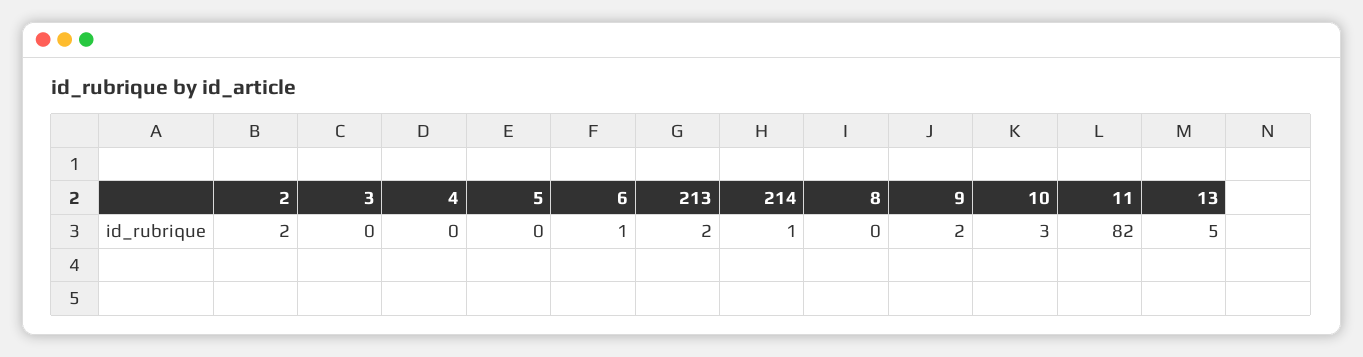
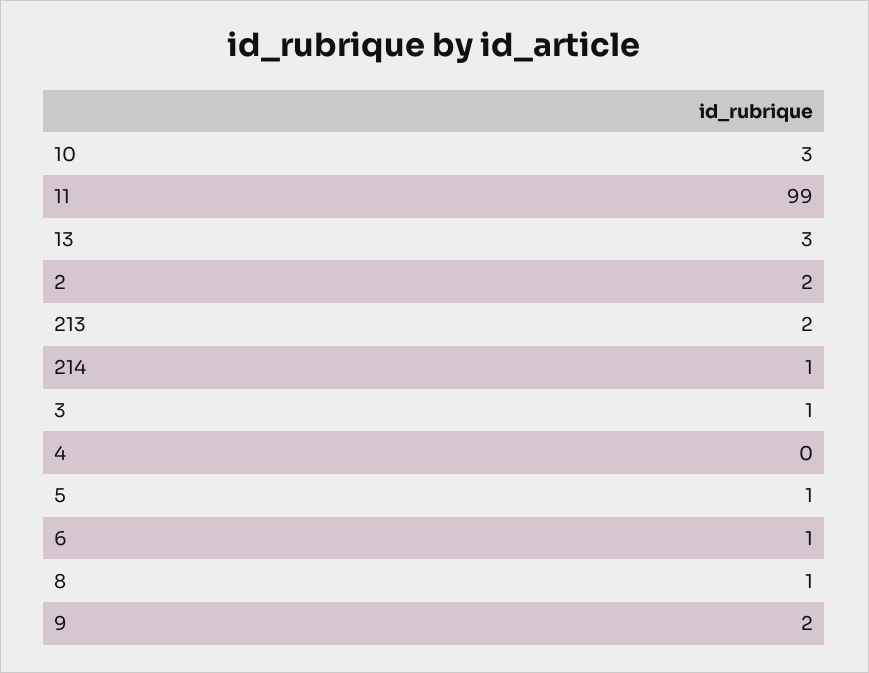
  {
    "2": 2,
-   "3": 0,
+   "3": 1,
    "4": 0,
-   "5": 0,
+   "5": 1,
    "6": 1,
    "213": 2,
    "214": 1,
-   "8": 0,
+   "8": 1,
    "9": 2,
    "10": 3,
-   "11": 82,
+   "11": 99,
-   "13": 5
+   "13": 3
  }

